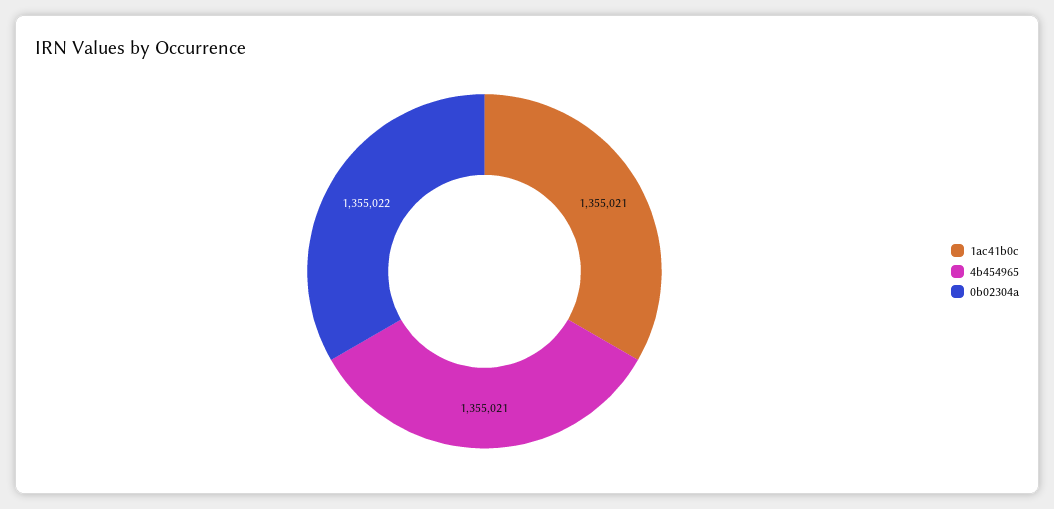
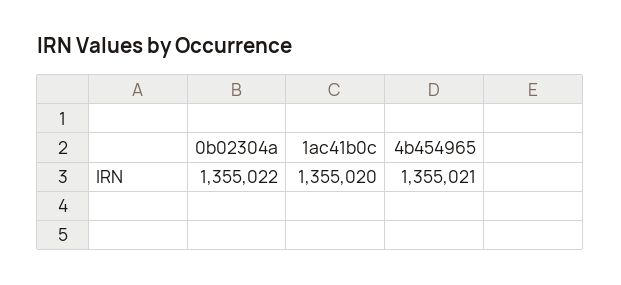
  {
-   "1ac41b0c": 1355021,
+   "1ac41b0c": 1355020,
    "4b454965": 1355021,
    "0b02304a": 1355022
  }

